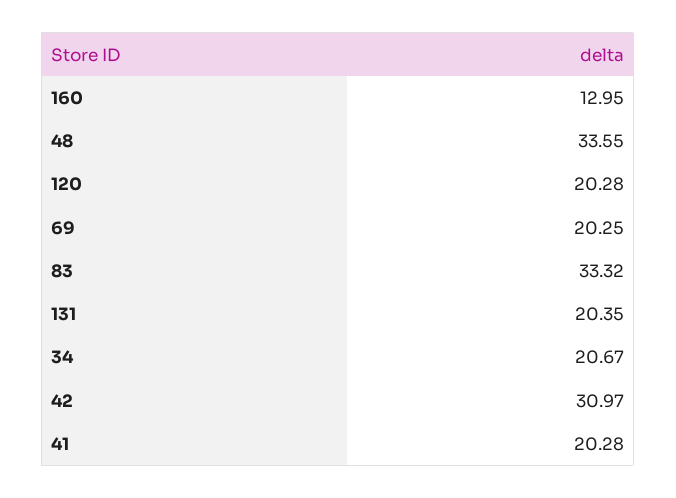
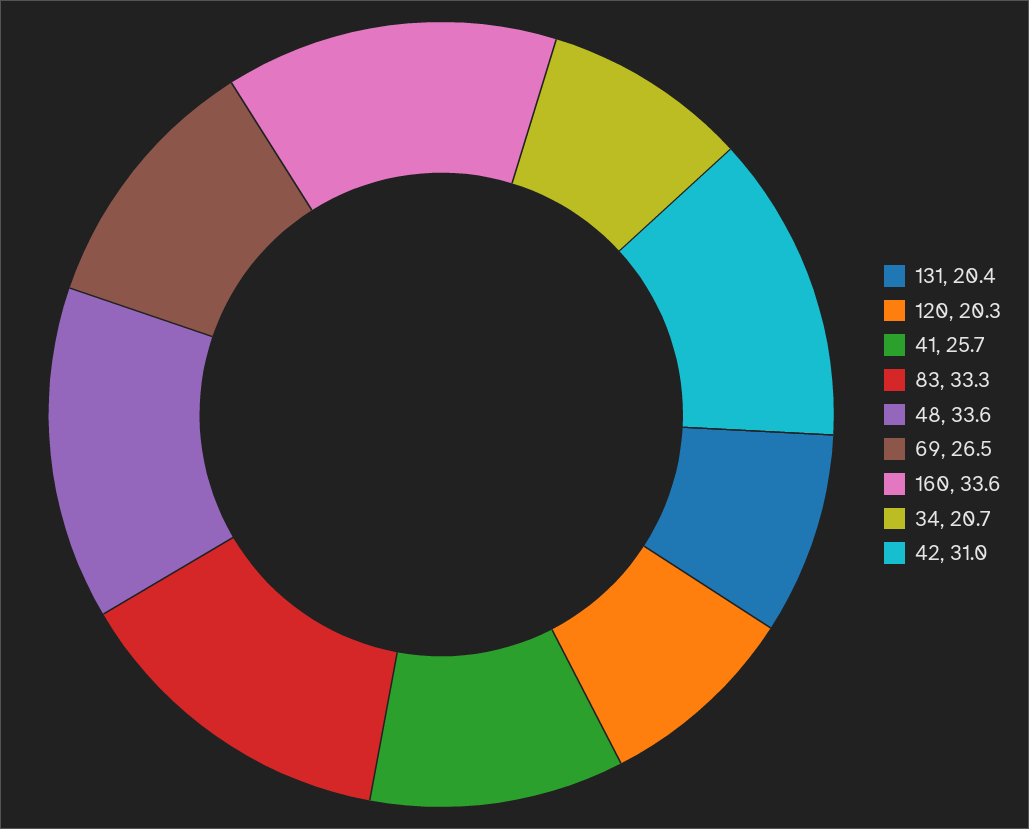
  {
-   "160": 12.95,
+   "160": 33.6,
    "48": 33.55,
    "120": 20.28,
-   "69": 20.25,
+   "69": 26.5,
    "83": 33.32,
    "131": 20.35,
    "34": 20.67,
    "42": 30.97,
-   "41": 20.28
+   "41": 25.7
  }

